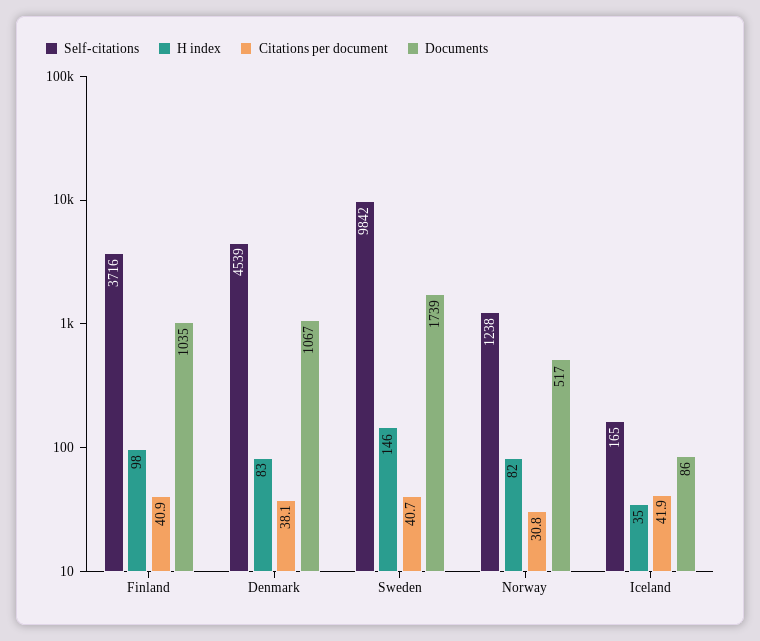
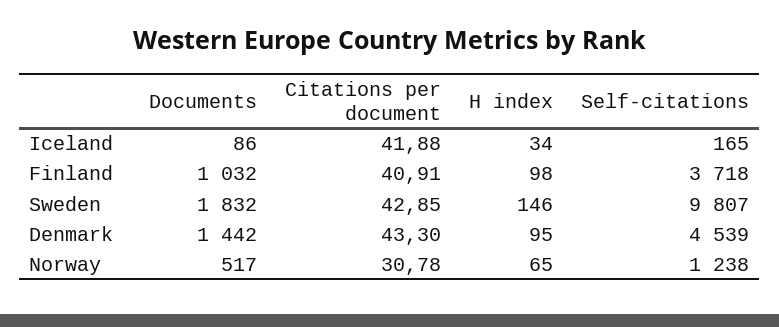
  {
    "Self-citations": {
-     "Finland": 3716,
+     "Finland": 3718,
      "Denmark": 4539,
-     "Sweden": 9842,
+     "Sweden": 9807,
      "Norway": 1238,
      "Iceland": 165
    },
    "H index": {
      "Finland": 98,
-     "Denmark": 83,
+     "Denmark": 95,
      "Sweden": 146,
-     "Norway": 82,
+     "Norway": 65,
-     "Iceland": 35
+     "Iceland": 34
    },
    "Citations per document": {
      "Finland": 40.91,
-     "Denmark": 38.1,
+     "Denmark": 43.3,
-     "Sweden": 40.7,
+     "Sweden": 42.85,
      "Norway": 30.78,
      "Iceland": 41.88
    },
    "Documents": {
-     "Finland": 1035,
+     "Finland": 1032,
-     "Denmark": 1067,
+     "Denmark": 1442,
-     "Sweden": 1739,
+     "Sweden": 1832,
      "Norway": 517,
      "Iceland": 86
    }
  }

